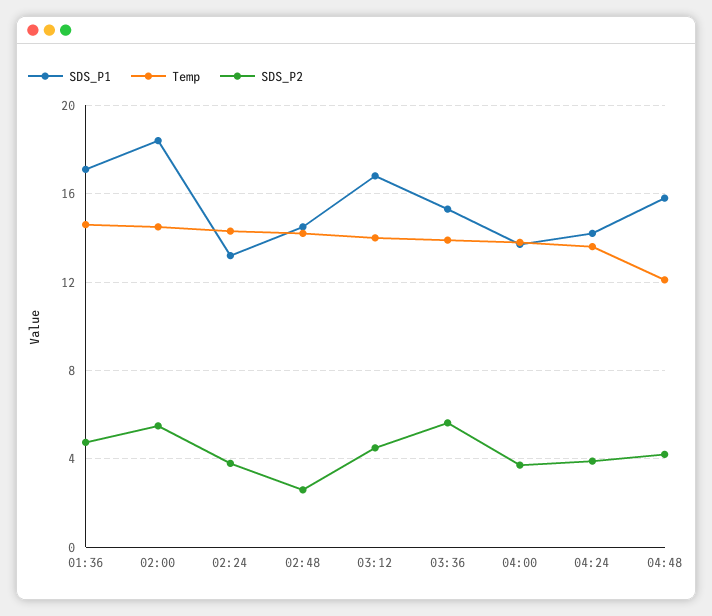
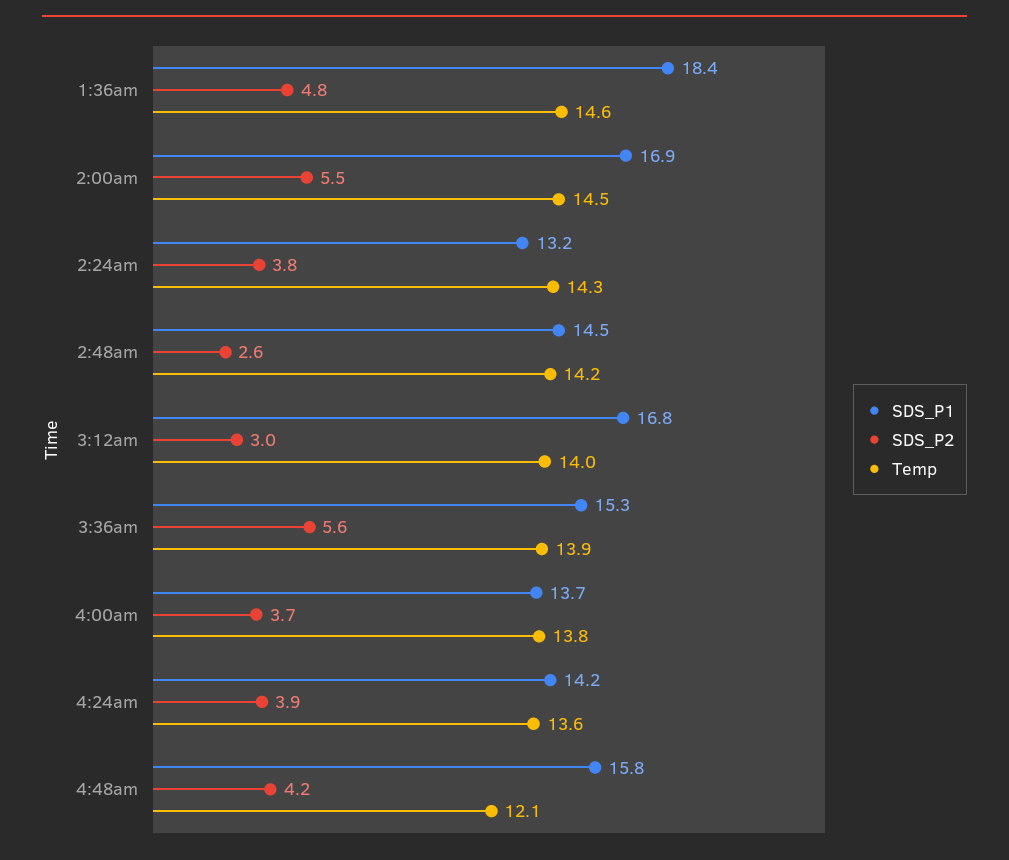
  {
    "SDS_P1": {
-     "01:36": 17,
+     "01:36": 18.4,
-     "02:00": 18.5,
+     "02:00": 16.9,
      "02:24": 13.2,
      "02:48": 14.5,
      "03:12": 16.8,
      "03:36": 15.3,
      "04:00": 13.7,
      "04:24": 14.2,
      "04:48": 15.8
    },
    "Temp": {
      "01:36": 14.6,
      "02:00": 14.5,
      "02:24": 14.3,
      "02:48": 14.2,
      "03:12": 14,
      "03:36": 13.9,
      "04:00": 13.8,
      "04:24": 13.6,
      "04:48": 12.1
    },
    "SDS_P2": {
      "01:36": 4.8,
      "02:00": 5.5,
      "02:24": 3.8,
      "02:48": 2.6,
-     "03:12": 4.5,
+     "03:12": 3,
      "03:36": 5.6,
      "04:00": 3.7,
      "04:24": 3.9,
      "04:48": 4.2
    }
  }

